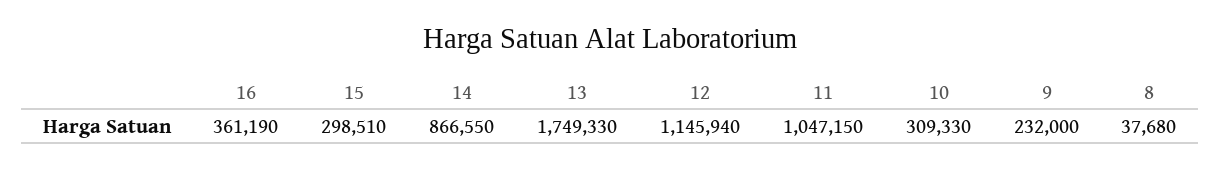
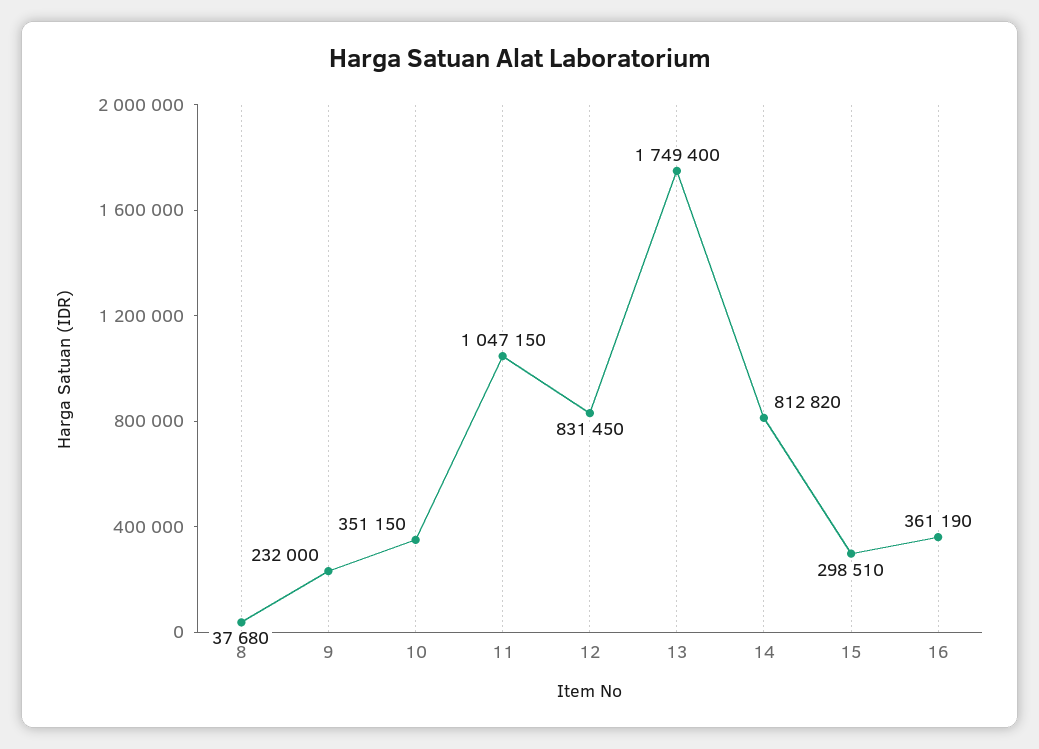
  {
    "16": 361190,
    "15": 298510,
-   "14": 866550,
+   "14": 812820,
-   "13": 1749330,
+   "13": 1749400,
-   "12": 1145940,
+   "12": 831450,
    "11": 1047150,
-   "10": 309330,
+   "10": 351150,
    "9": 232000,
    "8": 37680
  }

